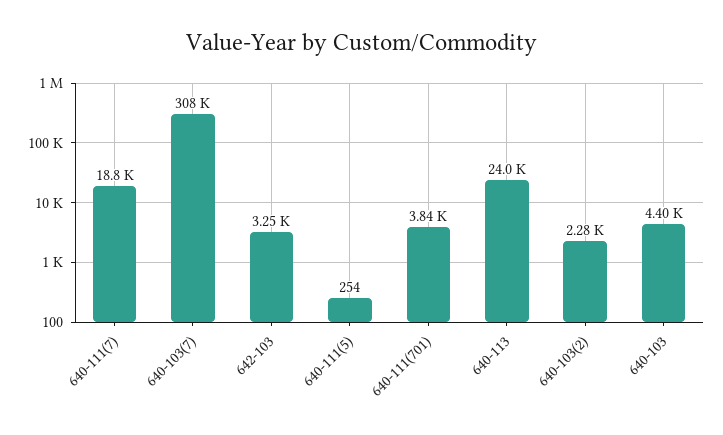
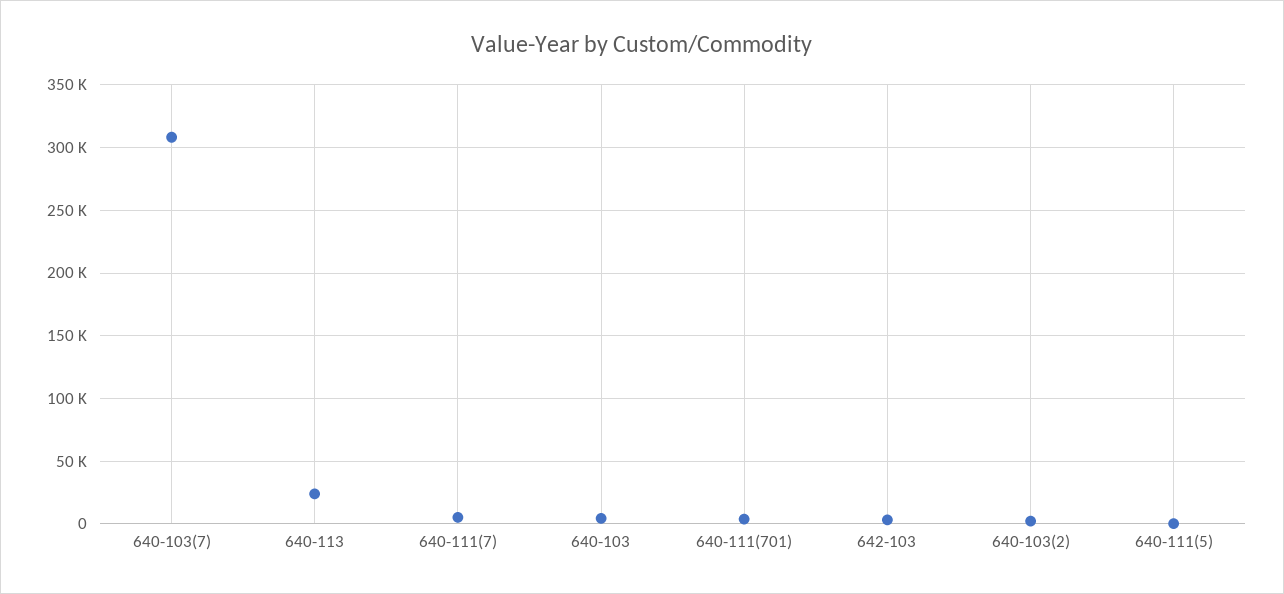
  {
-   "640-111(7)": 18800,
+   "640-111(7)": 5000,
    "640-103(7)": 308000,
    "642-103": 3250,
    "640-111(5)": 254,
    "640-111(701)": 3840,
    "640-113": 24000,
    "640-103(2)": 2280,
    "640-103": 4400
  }

